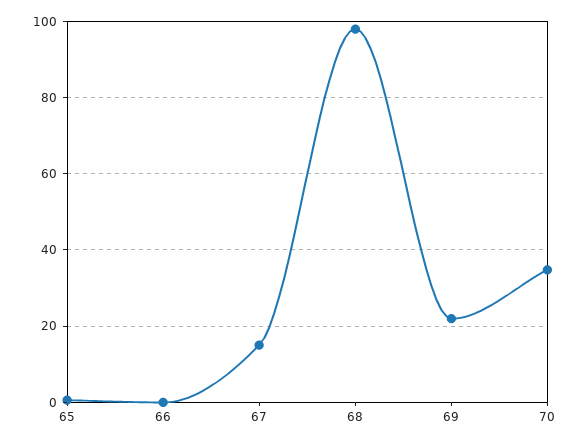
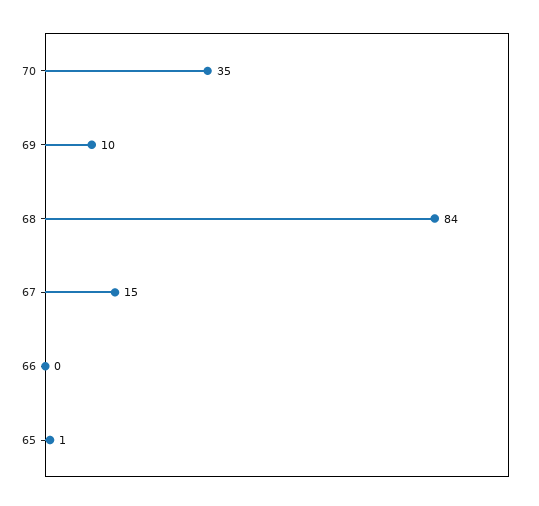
  {
    "65": 1,
    "66": 0,
    "67": 15,
-   "68": 98,
+   "68": 84,
-   "69": 22,
+   "69": 10,
    "70": 35
  }

